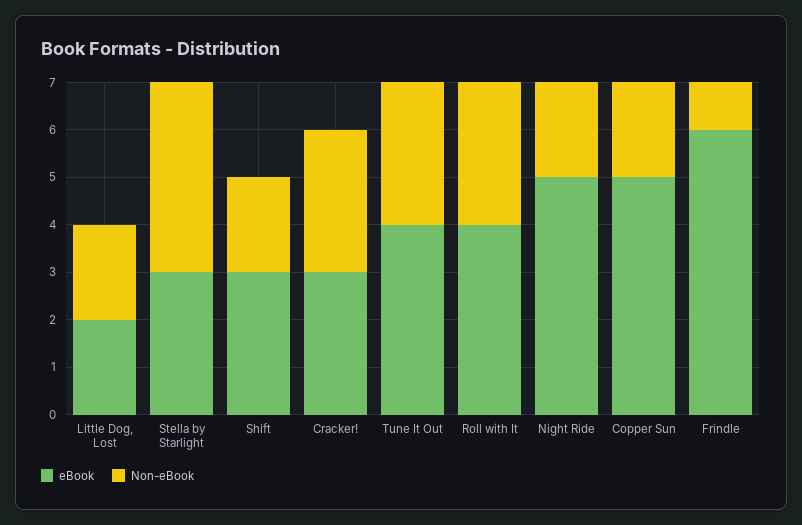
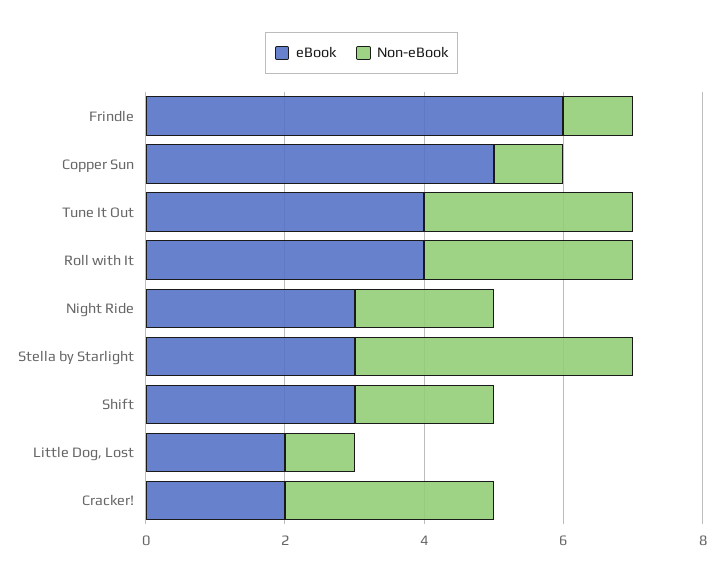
  {
    "eBook": {
      "Little Dog, Lost": 2,
      "Stella by Starlight": 3,
      "Shift": 3,
-     "Cracker!": 3,
+     "Cracker!": 2,
      "Tune It Out": 4,
      "Roll with It": 4,
-     "Night Ride": 5,
+     "Night Ride": 3,
      "Copper Sun": 5,
      "Frindle": 6
    },
    "Non-eBook": {
-     "Little Dog, Lost": 2,
+     "Little Dog, Lost": 1,
      "Stella by Starlight": 4,
      "Shift": 2,
      "Cracker!": 3,
      "Tune It Out": 3,
      "Roll with It": 3,
      "Night Ride": 2,
-     "Copper Sun": 2,
+     "Copper Sun": 1,
      "Frindle": 1
    }
  }

